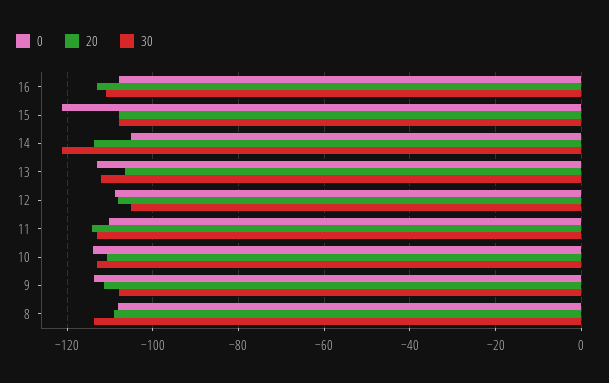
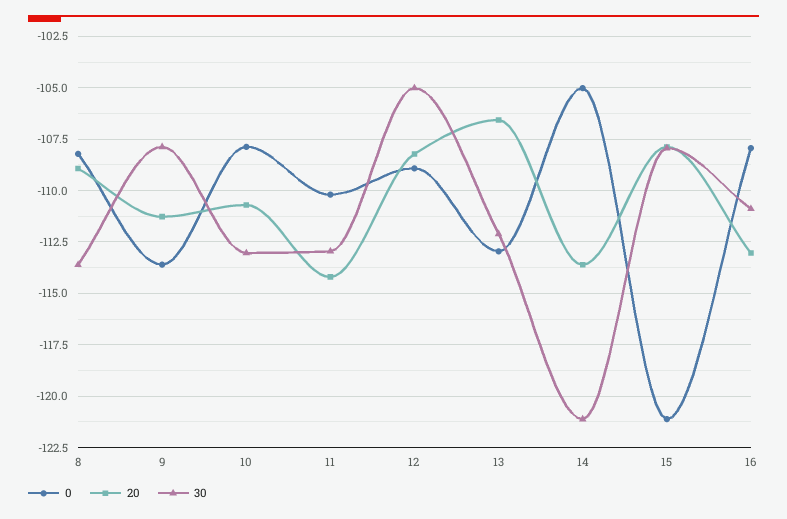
  {
    "0": {
      "16": -108,
      "15": -121,
      "14": -105,
      "13": -113,
      "12": -109,
      "11": -110,
-     "10": -114,
+     "10": -108,
      "9": -113.5,
      "8": -108
    },
    "20": {
      "16": -113,
      "15": -108,
      "14": -113.5,
      "13": -106.5,
      "12": -108,
      "11": -114,
      "10": -110.5,
      "9": -111.5,
      "8": -109
    },
    "30": {
      "16": -111,
      "15": -108,
      "14": -121,
      "13": -112,
      "12": -105,
      "11": -113,
      "10": -113,
      "9": -108,
      "8": -113.5
    }
  }

